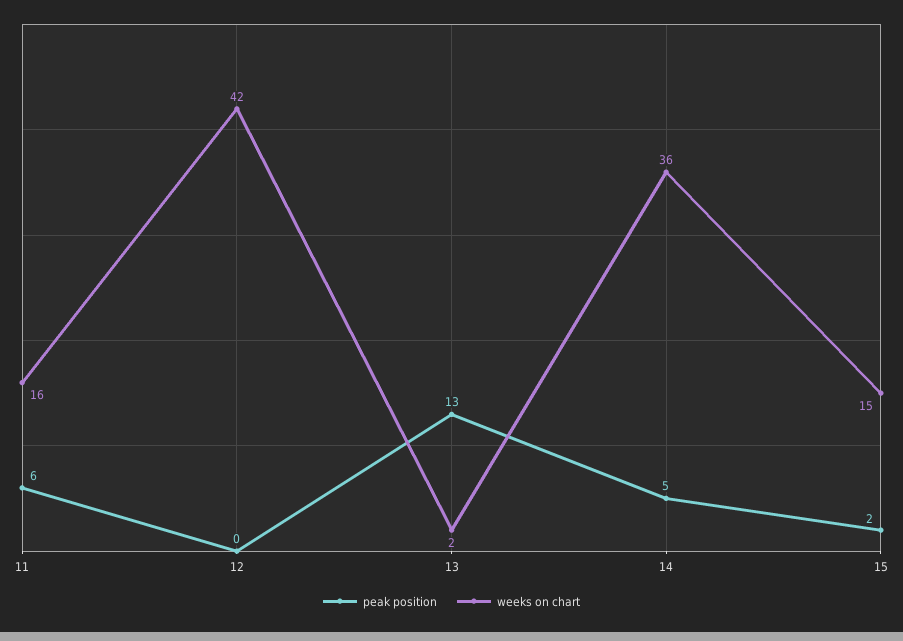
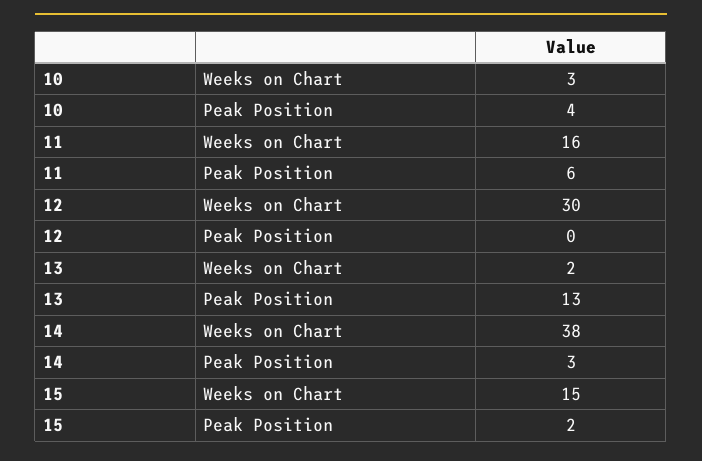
  {
    "peak position": {
      "11": 6,
      "12": 0,
      "13": 13,
-     "14": 5,
+     "14": 3,
-     "15": 2
+     "15": 2,
+     "10": 4
    },
    "weeks on chart": {
      "11": 16,
-     "12": 42,
+     "12": 30,
      "13": 2,
-     "14": 36,
+     "14": 38,
-     "15": 15
+     "15": 15,
+     "10": 3
    }
  }

